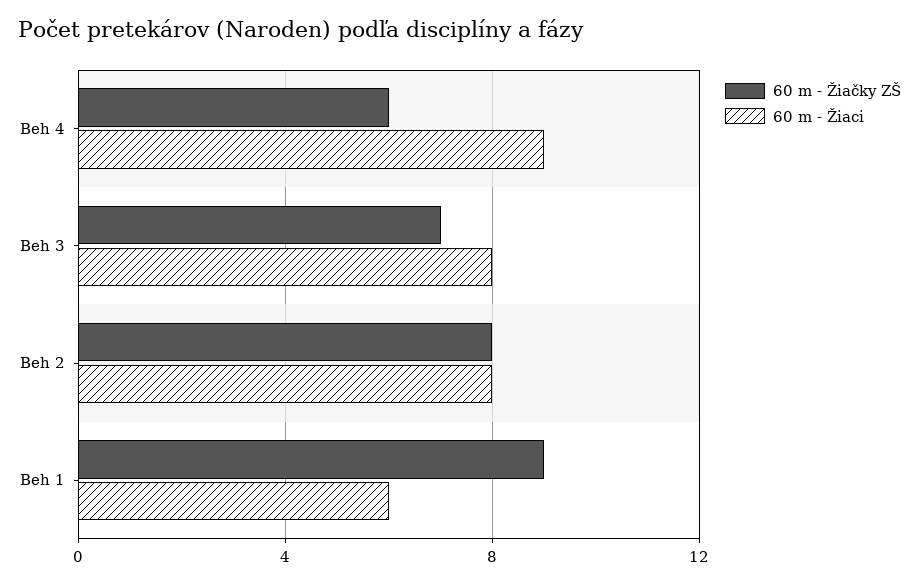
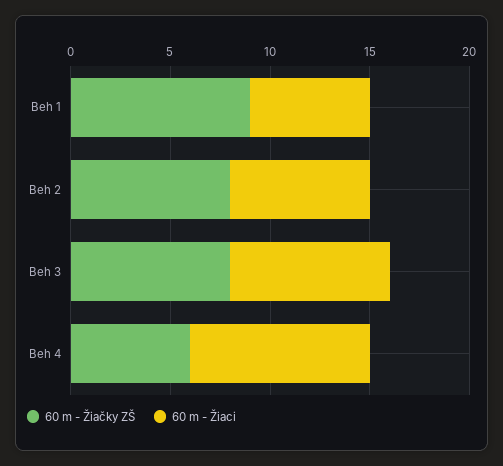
  {
    "60 m - Žiačky ZŠ": {
      "Beh 4": 6,
-     "Beh 3": 7,
+     "Beh 3": 8,
      "Beh 2": 8,
      "Beh 1": 9
    },
    "60 m - Žiaci": {
      "Beh 4": 9,
      "Beh 3": 8,
-     "Beh 2": 8,
+     "Beh 2": 7,
      "Beh 1": 6
    }
  }

